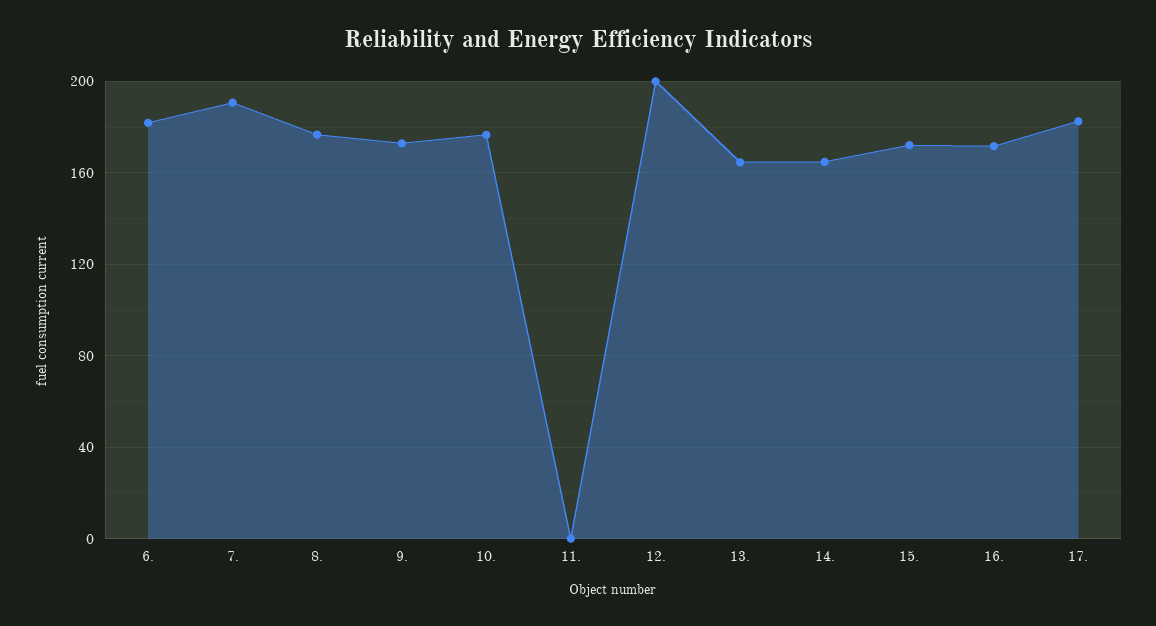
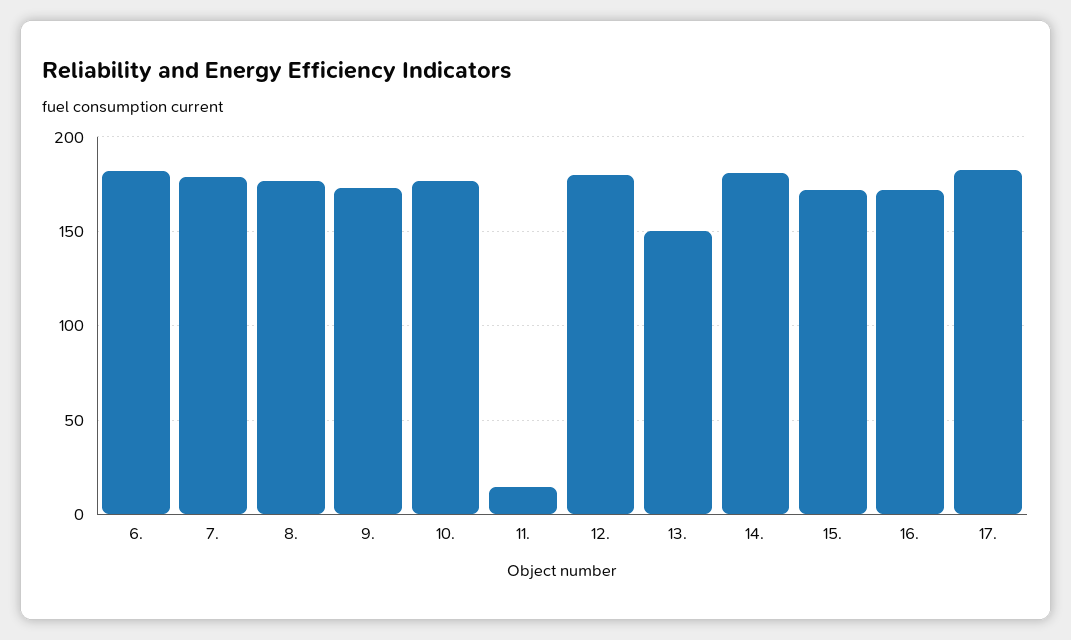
  {
    "6.": 180,
-   "7.": 190,
+   "7.": 180,
    "8.": 175,
    "9.": 175,
    "10.": 175,
-   "11.": 0,
+   "11.": 15,
-   "12.": 200,
+   "12.": 180,
-   "13.": 165,
+   "13.": 150,
-   "14.": 165,
+   "14.": 180,
    "15.": 170,
    "16.": 170,
    "17.": 185
  }

